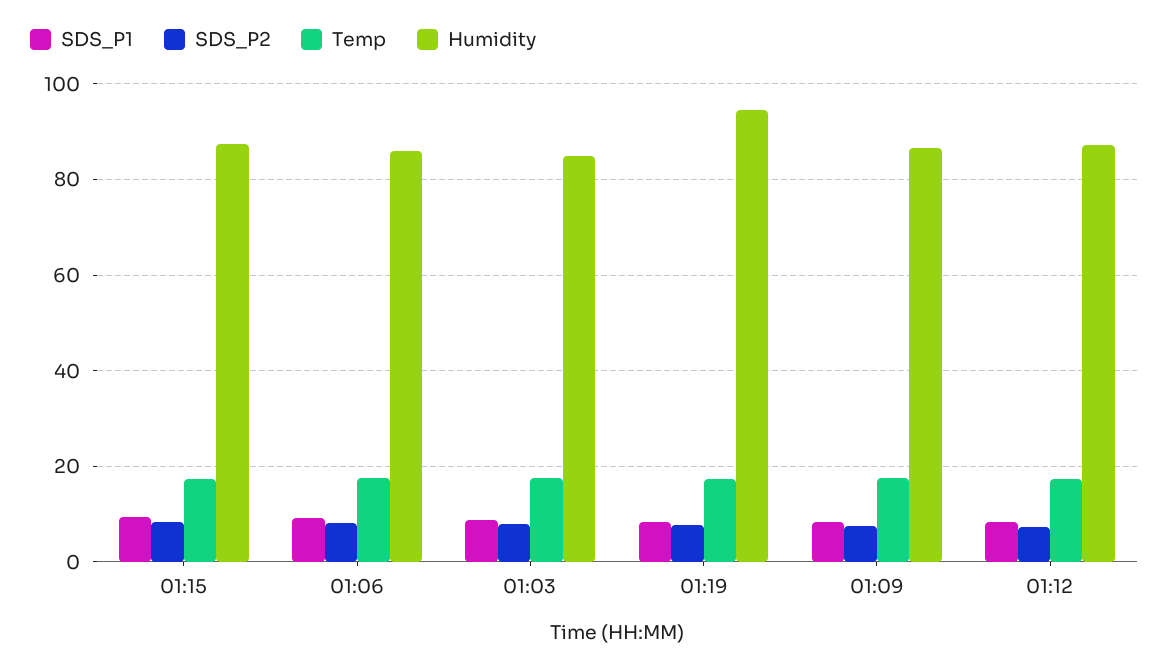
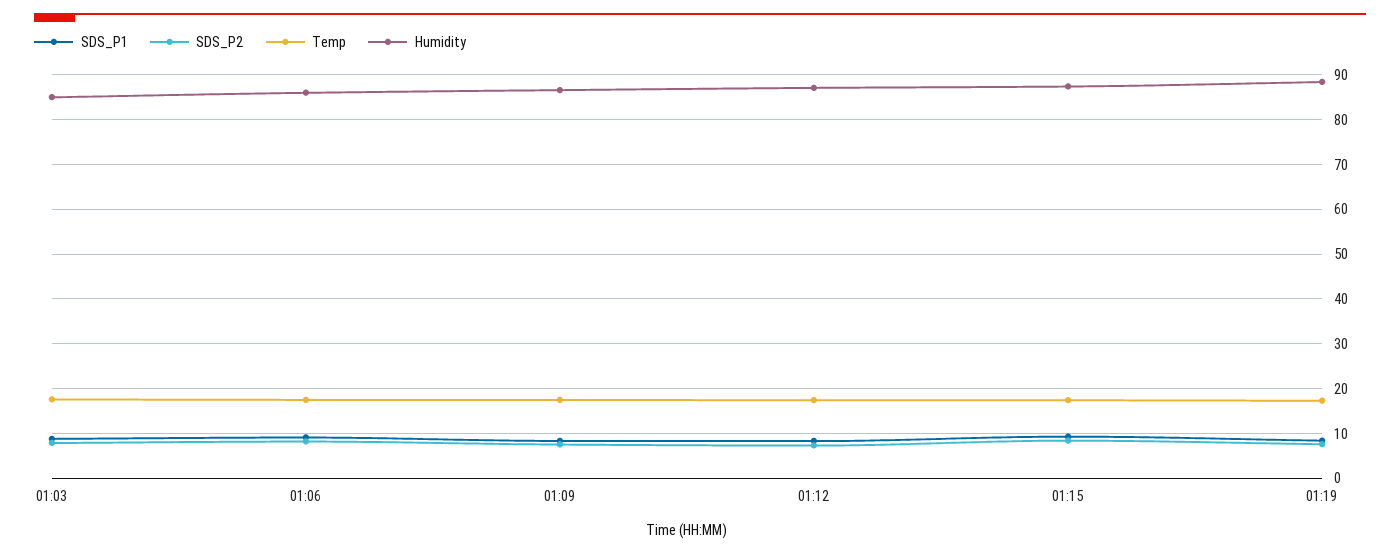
  {
    "SDS_P1": {
      "01:15": 10,
      "01:06": 10,
      "01:03": 8,
      "01:19": 8,
      "01:09": 8,
      "01:12": 8
    },
    "SDS_P2": {
      "01:15": 8,
      "01:06": 8,
      "01:03": 8,
      "01:19": 8,
      "01:09": 8,
      "01:12": 8
    },
    "Temp": {
      "01:15": 18,
      "01:06": 18,
      "01:03": 18,
      "01:19": 18,
      "01:09": 18,
      "01:12": 18
    },
    "Humidity": {
      "01:15": 88,
      "01:06": 86,
      "01:03": 86,
-     "01:19": 94,
+     "01:19": 88,
      "01:09": 86,
      "01:12": 88
    }
  }

